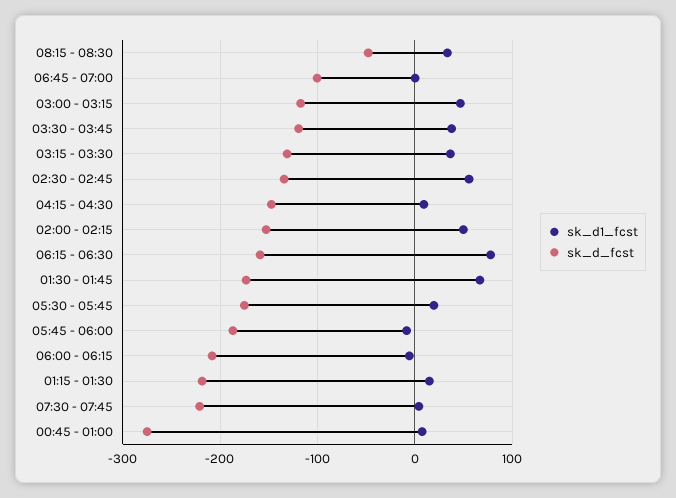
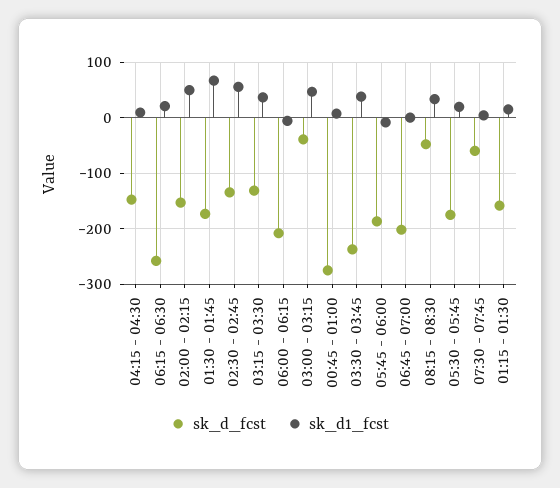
  {
    "sk_d1_fcst": {
      "08:15 - 08:30": 30,
      "06:45 - 07:00": 0,
      "03:00 - 03:15": 50,
      "03:30 - 03:45": 40,
      "03:15 - 03:30": 40,
      "02:30 - 02:45": 60,
      "04:15 - 04:30": 10,
      "02:00 - 02:15": 50,
-     "06:15 - 06:30": 80,
+     "06:15 - 06:30": 20,
      "01:30 - 01:45": 70,
      "05:30 - 05:45": 20,
      "05:45 - 06:00": -10,
      "06:00 - 06:15": -10,
      "01:15 - 01:30": 10,
      "07:30 - 07:45": 0,
      "00:45 - 01:00": 10
    },
    "sk_d_fcst": {
      "08:15 - 08:30": -50,
-     "06:45 - 07:00": -100,
+     "06:45 - 07:00": -200,
-     "03:00 - 03:15": -120,
+     "03:00 - 03:15": -40,
-     "03:30 - 03:45": -120,
+     "03:30 - 03:45": -240,
      "03:15 - 03:30": -130,
      "02:30 - 02:45": -130,
      "04:15 - 04:30": -150,
      "02:00 - 02:15": -150,
-     "06:15 - 06:30": -160,
+     "06:15 - 06:30": -260,
      "01:30 - 01:45": -170,
      "05:30 - 05:45": -180,
      "05:45 - 06:00": -190,
      "06:00 - 06:15": -210,
-     "01:15 - 01:30": -220,
+     "01:15 - 01:30": -160,
-     "07:30 - 07:45": -220,
+     "07:30 - 07:45": -60,
      "00:45 - 01:00": -280
    }
  }

